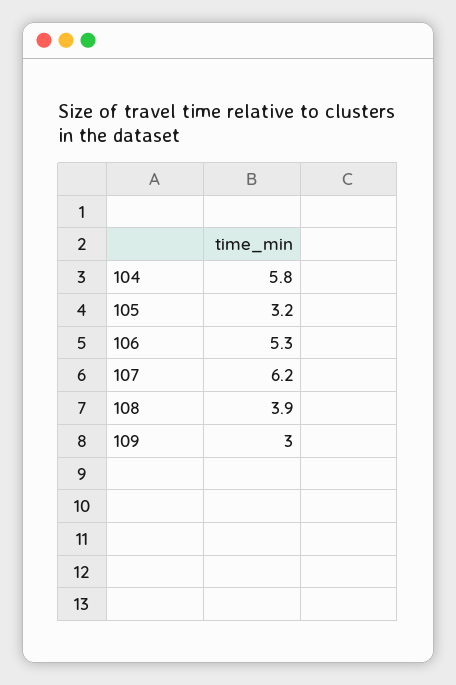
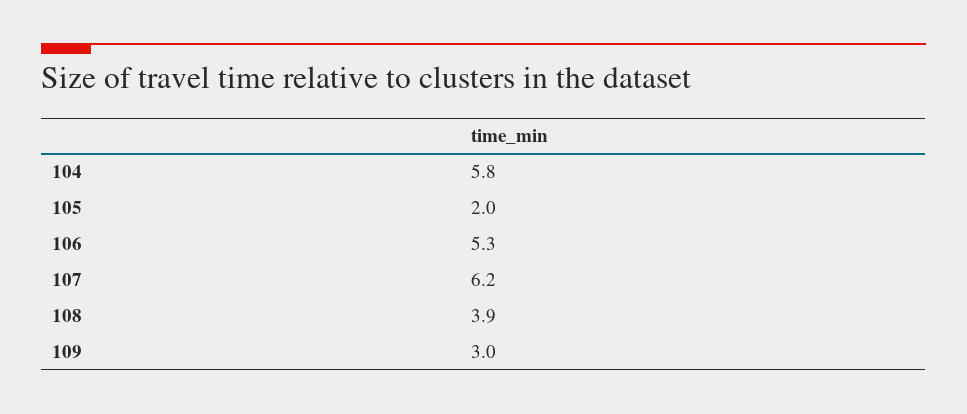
  {
    "104": 5.8,
-   "105": 3.2,
+   "105": 2,
    "106": 5.3,
    "107": 6.2,
    "108": 3.9,
    "109": 3
  }

